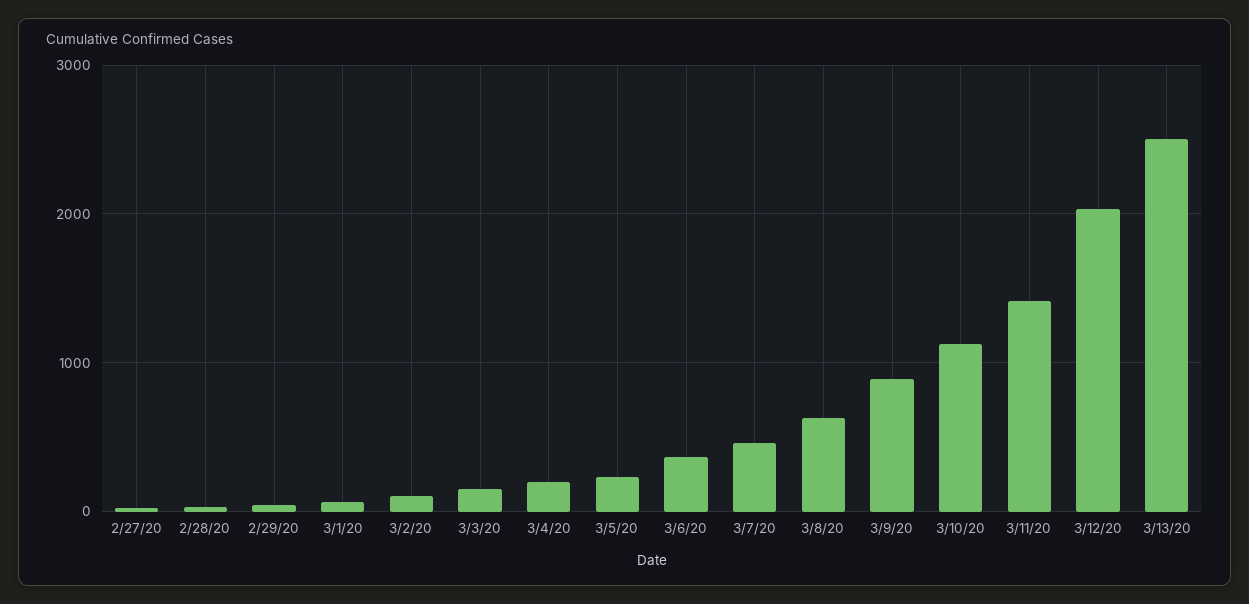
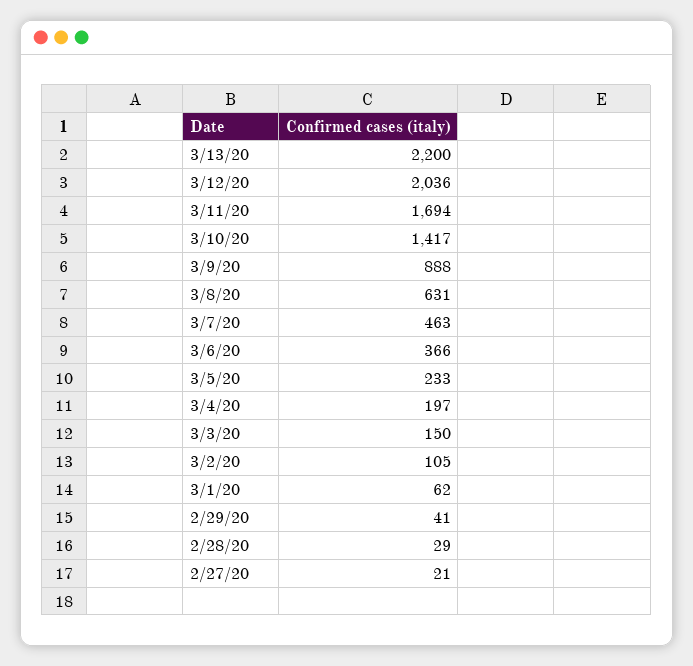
  {
    "2/27/20": 21,
    "2/28/20": 29,
    "2/29/20": 41,
    "3/1/20": 62,
    "3/2/20": 105,
    "3/3/20": 150,
    "3/4/20": 197,
    "3/5/20": 233,
    "3/6/20": 366,
    "3/7/20": 463,
    "3/8/20": 631,
    "3/9/20": 888,
-   "3/10/20": 1100,
+   "3/10/20": 1417,
-   "3/11/20": 1400,
+   "3/11/20": 1694,
    "3/12/20": 2036,
-   "3/13/20": 2500
+   "3/13/20": 2200
  }

